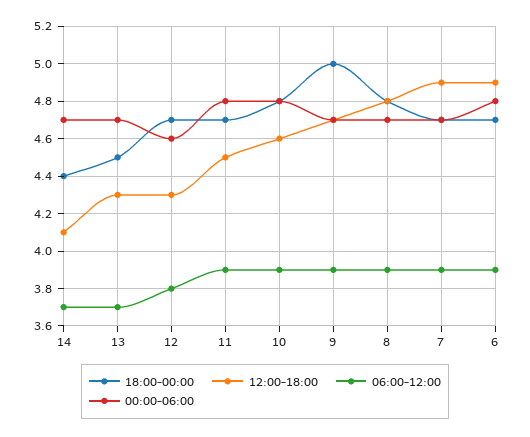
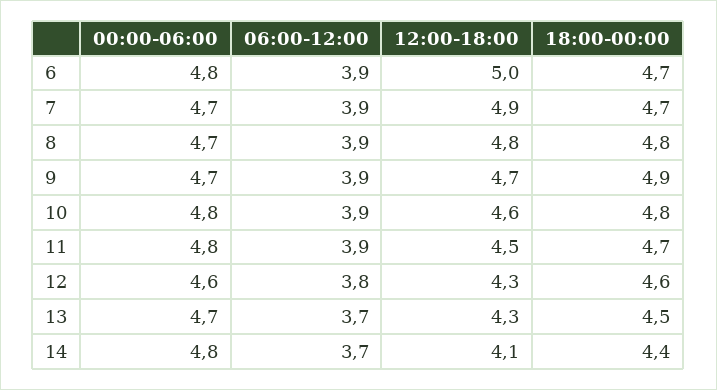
  {
    "18:00-00:00": {
      "14": 4.4,
      "13": 4.5,
-     "12": 4.7,
+     "12": 4.6,
      "11": 4.7,
      "10": 4.8,
-     "9": 5,
+     "9": 4.9,
      "8": 4.8,
      "7": 4.7,
      "6": 4.7
    },
    "12:00-18:00": {
      "14": 4.1,
      "13": 4.3,
      "12": 4.3,
      "11": 4.5,
      "10": 4.6,
      "9": 4.7,
      "8": 4.8,
      "7": 4.9,
-     "6": 4.9
+     "6": 5
    },
    "06:00-12:00": {
      "14": 3.7,
      "13": 3.7,
      "12": 3.8,
      "11": 3.9,
      "10": 3.9,
      "9": 3.9,
      "8": 3.9,
      "7": 3.9,
      "6": 3.9
    },
    "00:00-06:00": {
-     "14": 4.7,
+     "14": 4.8,
      "13": 4.7,
      "12": 4.6,
      "11": 4.8,
      "10": 4.8,
      "9": 4.7,
      "8": 4.7,
      "7": 4.7,
      "6": 4.8
    }
  }

